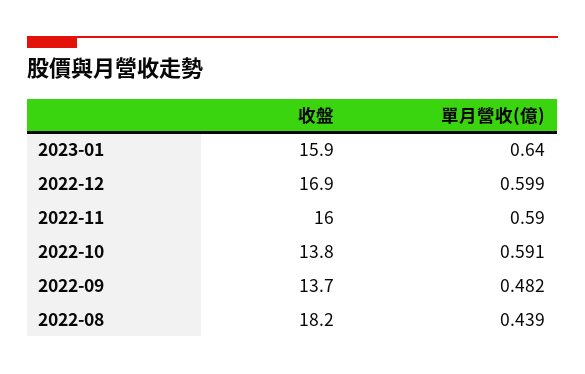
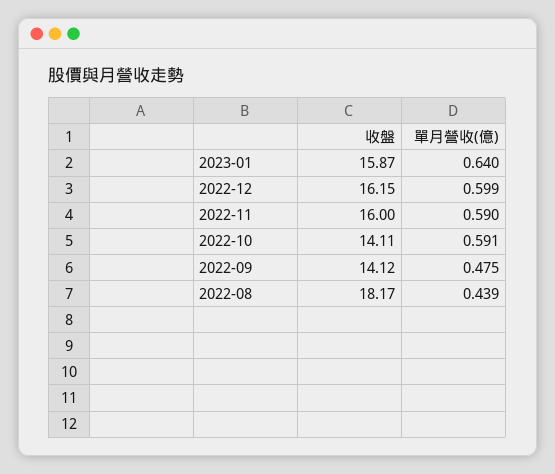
  {
    "收盤": {
      "2023-01": 15.87,
-     "2022-12": 16.9,
+     "2022-12": 16.15,
      "2022-11": 16,
-     "2022-10": 13.8,
+     "2022-10": 14.11,
-     "2022-09": 13.7,
+     "2022-09": 14.12,
      "2022-08": 18.17
    },
    "單月營收(億)": {
      "2023-01": 0.64,
      "2022-12": 0.599,
      "2022-11": 0.59,
      "2022-10": 0.591,
-     "2022-09": 0.482,
+     "2022-09": 0.475,
      "2022-08": 0.439
    }
  }

